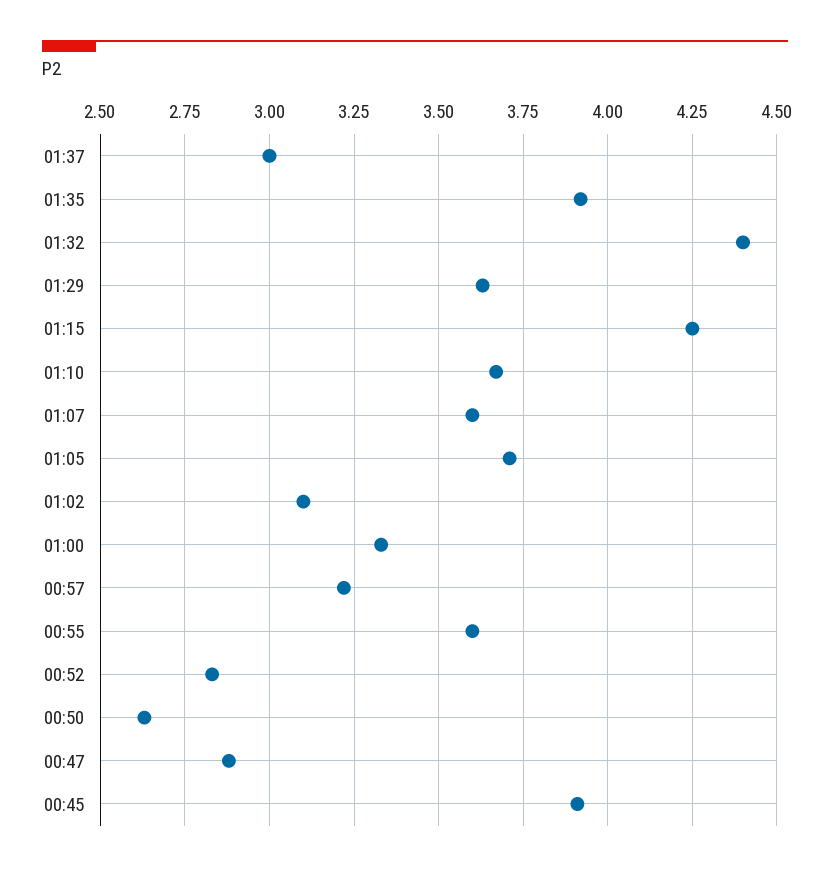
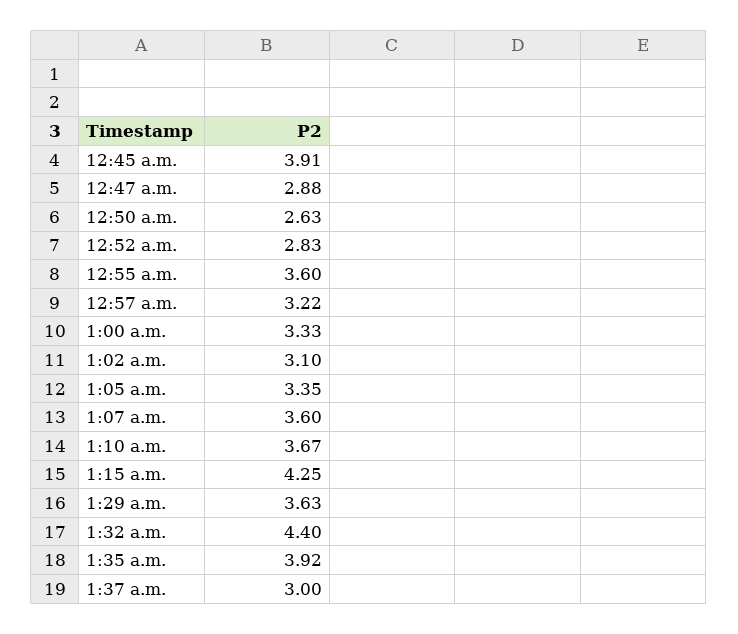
  {
    "01:37": 3,
    "01:35": 3.92,
    "01:32": 4.4,
    "01:29": 3.63,
    "01:15": 4.25,
    "01:10": 3.67,
    "01:07": 3.6,
-   "01:05": 3.7,
+   "01:05": 3.35,
    "01:02": 3.1,
    "01:00": 3.33,
    "00:57": 3.22,
    "00:55": 3.6,
    "00:52": 2.83,
    "00:50": 2.63,
    "00:47": 2.88,
    "00:45": 3.91
  }

